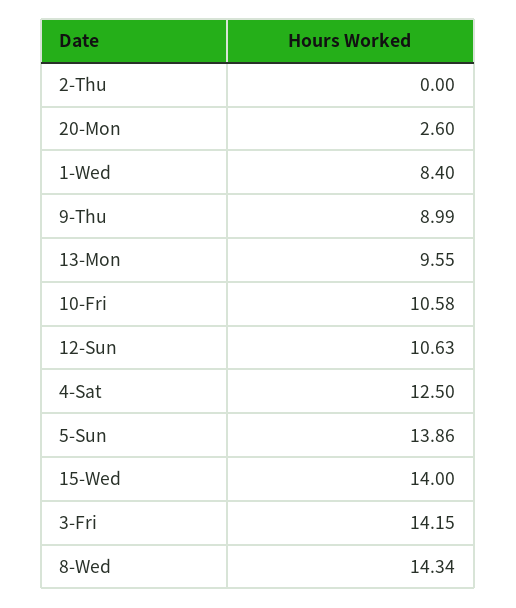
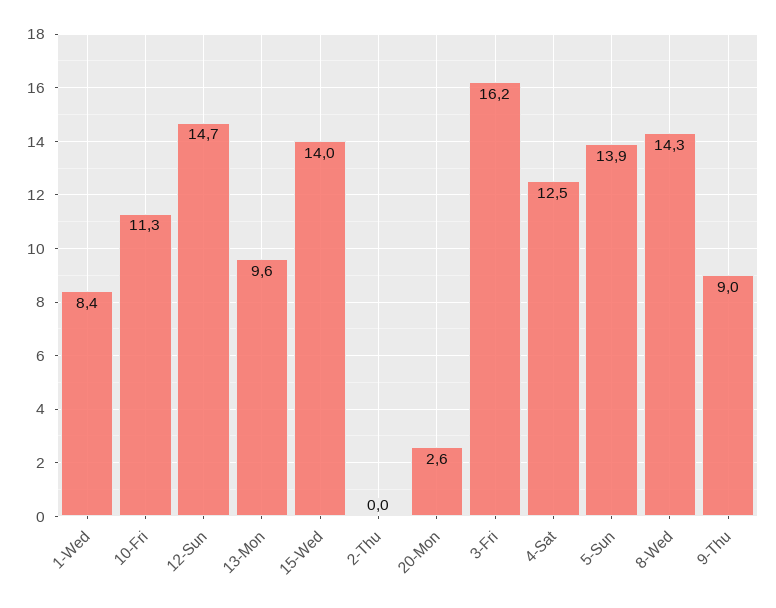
  {
    "2-Thu": 0,
    "20-Mon": 2.6,
    "1-Wed": 8.4,
    "9-Thu": 8.99,
    "13-Mon": 9.55,
-   "10-Fri": 10.58,
+   "10-Fri": 11.3,
-   "12-Sun": 10.63,
+   "12-Sun": 14.7,
    "4-Sat": 12.5,
    "5-Sun": 13.86,
    "15-Wed": 14,
-   "3-Fri": 14.15,
+   "3-Fri": 16.2,
    "8-Wed": 14.34
  }

